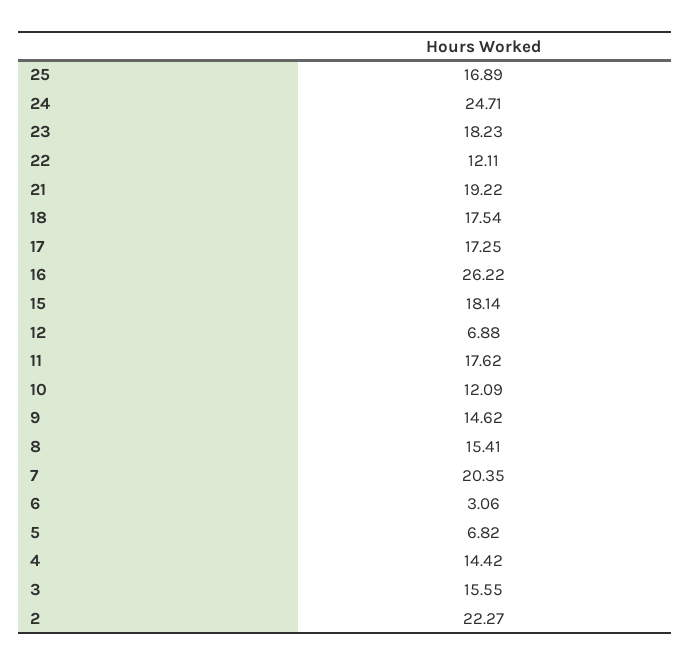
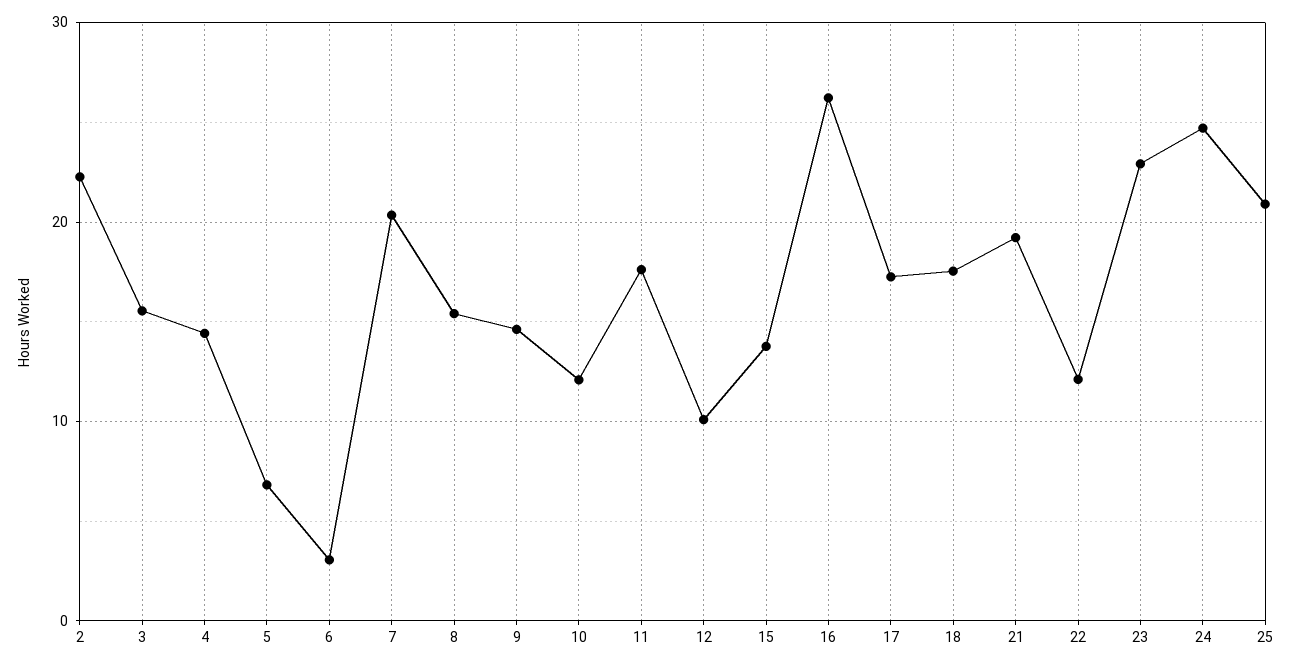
  {
-   "25": 16.89,
+   "25": 21,
    "24": 24.71,
-   "23": 18.23,
+   "23": 23,
    "22": 12.11,
    "21": 19.22,
    "18": 17.54,
    "17": 17.25,
    "16": 26.22,
-   "15": 18.14,
+   "15": 14,
-   "12": 6.88,
+   "12": 10,
    "11": 17.62,
    "10": 12.09,
    "9": 14.62,
    "8": 15.41,
    "7": 20.35,
    "6": 3.06,
    "5": 6.82,
    "4": 14.42,
    "3": 15.55,
    "2": 22.27
  }

